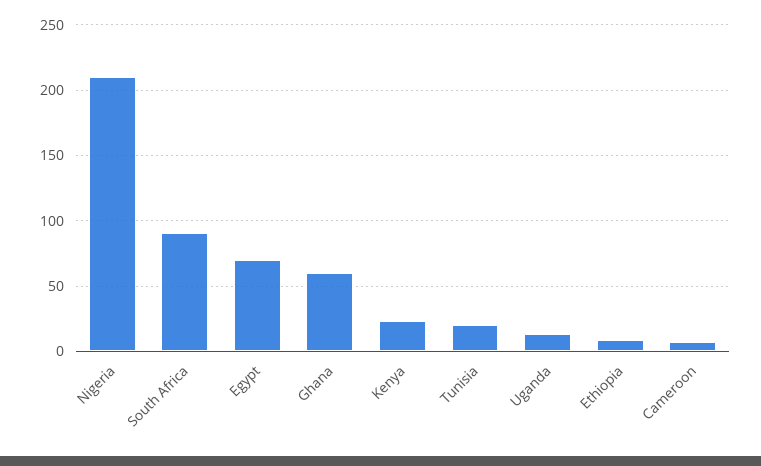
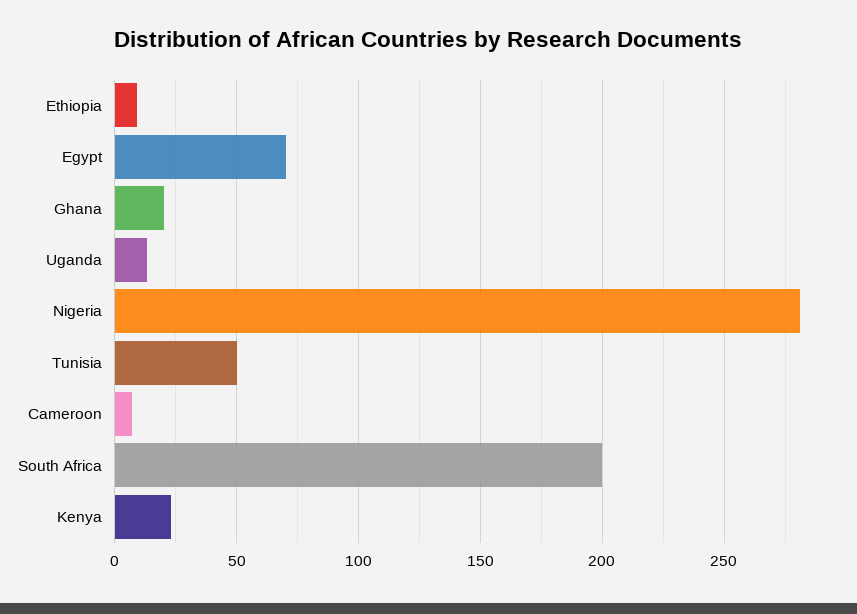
  {
-   "Nigeria": 210,
+   "Nigeria": 280,
-   "South Africa": 90,
+   "South Africa": 200,
    "Egypt": 70,
-   "Ghana": 60,
+   "Ghana": 20,
    "Kenya": 25,
-   "Tunisia": 20,
+   "Tunisia": 50,
    "Uganda": 15,
    "Ethiopia": 10,
    "Cameroon": 5
  }

